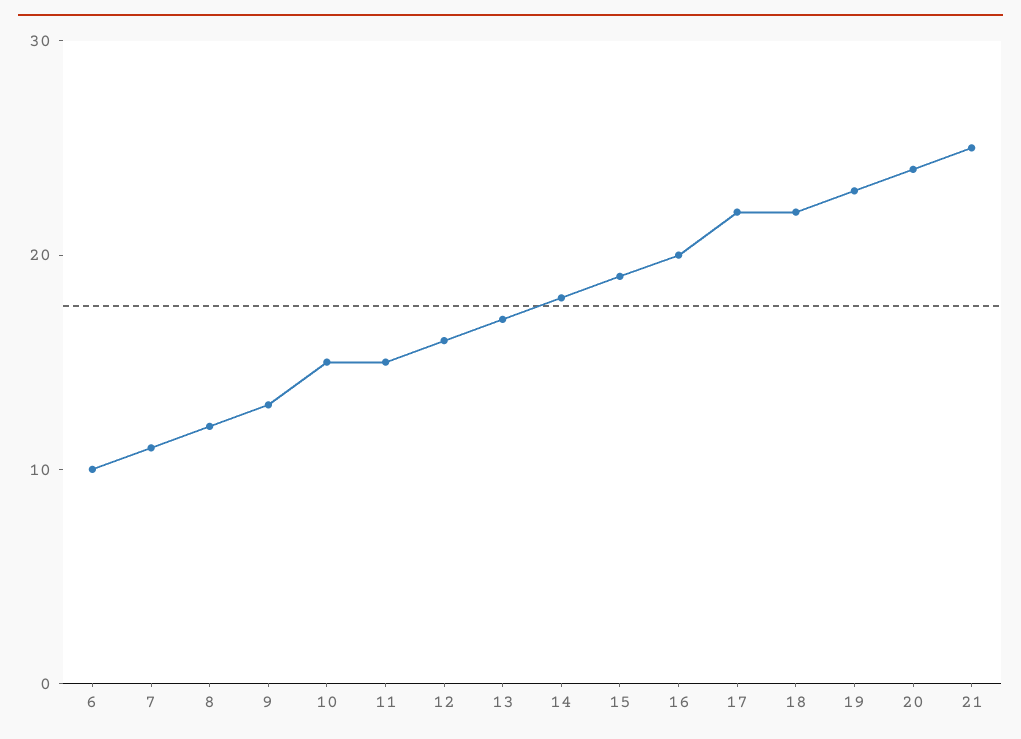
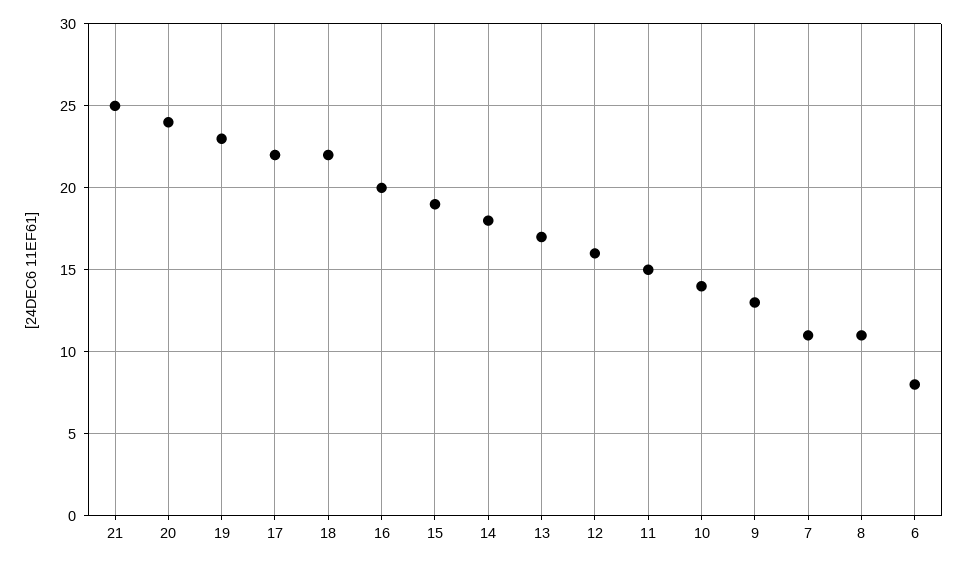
  {
-   "6": 10,
+   "6": 8,
    "7": 11,
-   "8": 12,
+   "8": 11,
    "9": 13,
-   "10": 15,
+   "10": 14,
    "11": 15,
    "12": 16,
    "13": 17,
    "14": 18,
    "15": 19,
    "16": 20,
    "17": 22,
    "18": 22,
    "19": 23,
    "20": 24,
    "21": 25
  }

